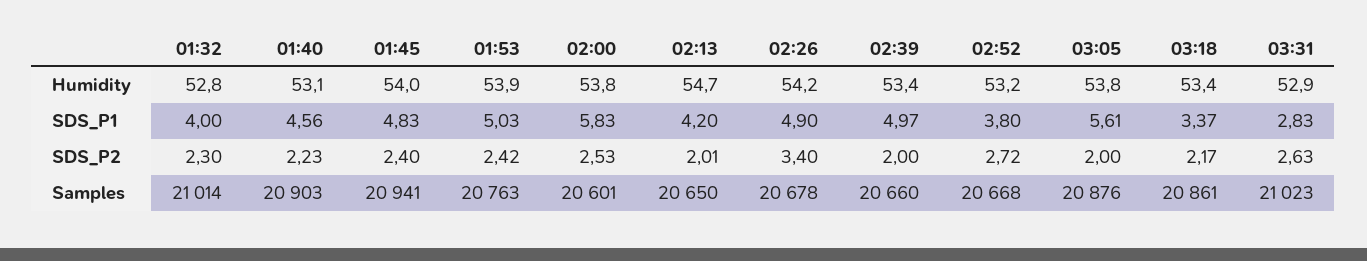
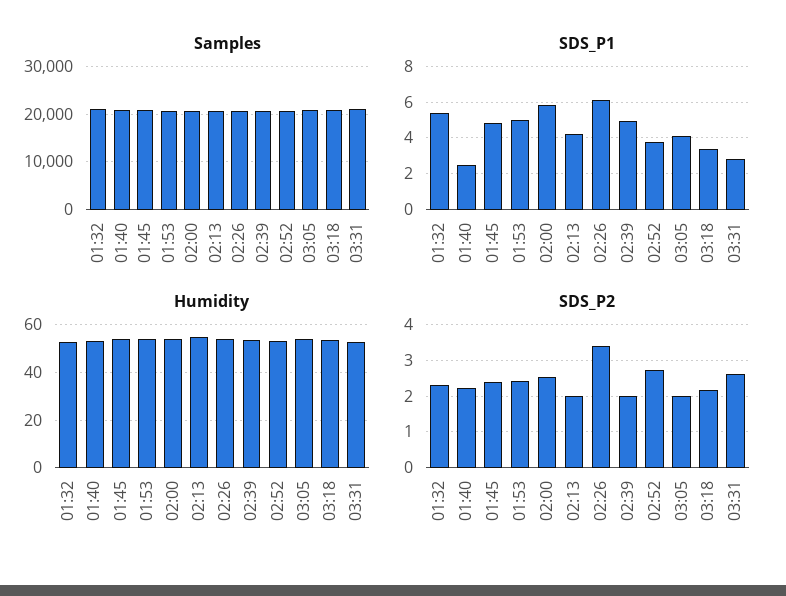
  {
    "Humidity": {
      "01:32": 52.8,
      "01:40": 53.1,
      "01:45": 54,
      "01:53": 53.9,
      "02:00": 53.8,
      "02:13": 54.7,
      "02:26": 54.2,
      "02:39": 53.4,
      "02:52": 53.2,
      "03:05": 53.8,
      "03:18": 53.4,
      "03:31": 52.9
    },
    "SDS_P1": {
-     "01:32": 4,
+     "01:32": 5.5,
-     "01:40": 4.56,
+     "01:40": 2.5,
      "01:45": 4.83,
      "01:53": 5.03,
      "02:00": 5.83,
      "02:13": 4.2,
-     "02:26": 4.9,
+     "02:26": 6,
      "02:39": 4.97,
      "02:52": 3.8,
-     "03:05": 5.61,
+     "03:05": 4,
      "03:18": 3.37,
      "03:31": 2.83
    },
    "SDS_P2": {
      "01:32": 2.3,
      "01:40": 2.23,
      "01:45": 2.4,
      "01:53": 2.42,
      "02:00": 2.53,
      "02:13": 2.01,
      "02:26": 3.4,
      "02:39": 2,
      "02:52": 2.72,
      "03:05": 2,
      "03:18": 2.17,
      "03:31": 2.63
    },
    "Samples": {
      "01:32": 21014,
      "01:40": 20903,
      "01:45": 20941,
      "01:53": 20763,
      "02:00": 20601,
      "02:13": 20650,
      "02:26": 20678,
      "02:39": 20660,
      "02:52": 20668,
      "03:05": 20876,
      "03:18": 20861,
      "03:31": 21023
    }
  }

